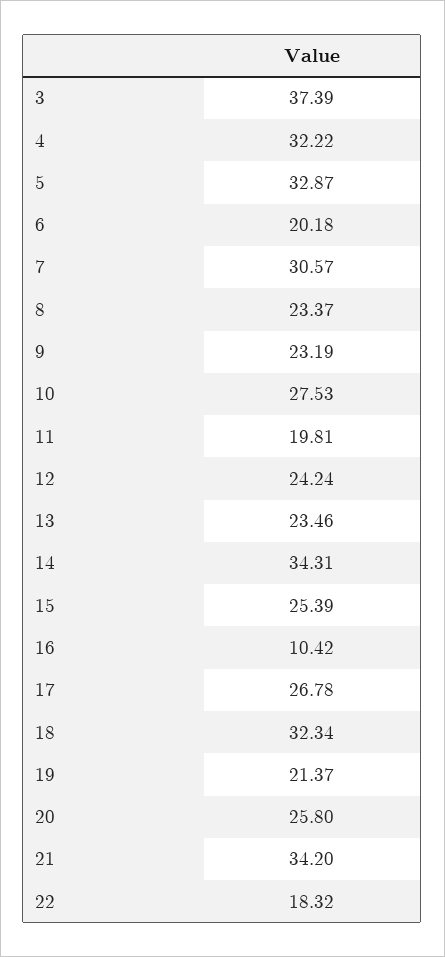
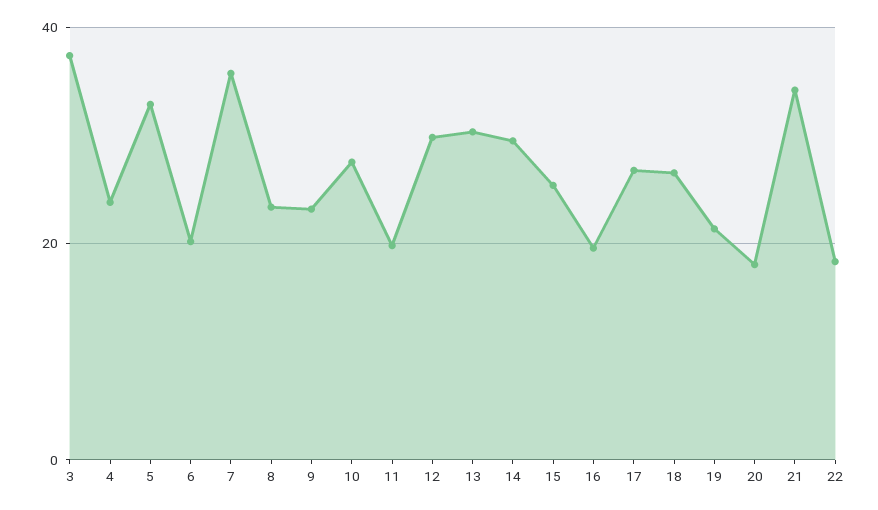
  {
    "3": 37.39,
-   "4": 32.22,
+   "4": 24,
    "5": 32.87,
    "6": 20.18,
-   "7": 30.57,
+   "7": 36,
    "8": 23.37,
    "9": 23.19,
    "10": 27.53,
    "11": 19.81,
-   "12": 24.24,
+   "12": 30,
-   "13": 23.46,
+   "13": 30,
-   "14": 34.31,
+   "14": 30,
    "15": 25.39,
-   "16": 10.42,
+   "16": 20,
    "17": 26.78,
-   "18": 32.34,
+   "18": 26,
    "19": 21.37,
-   "20": 25.8,
+   "20": 18,
    "21": 34.2,
    "22": 18.32
  }

